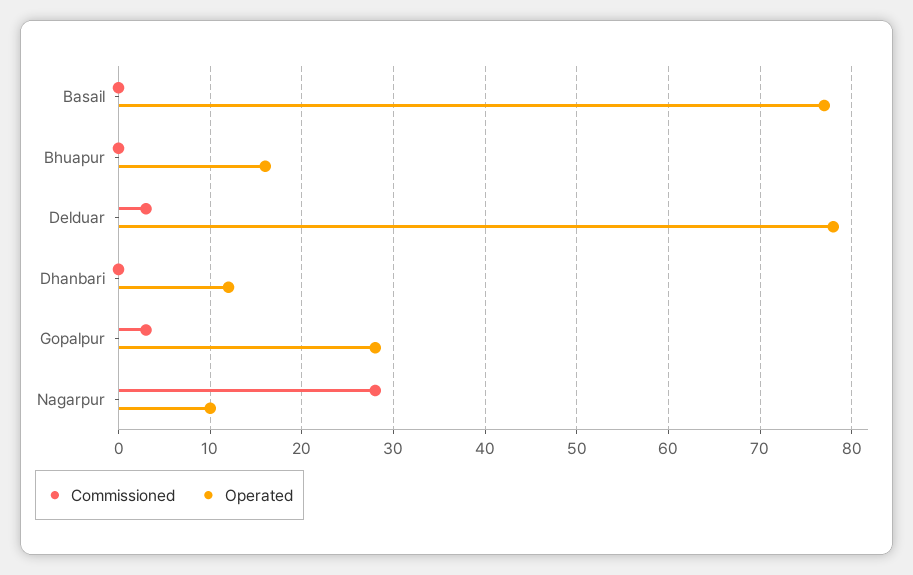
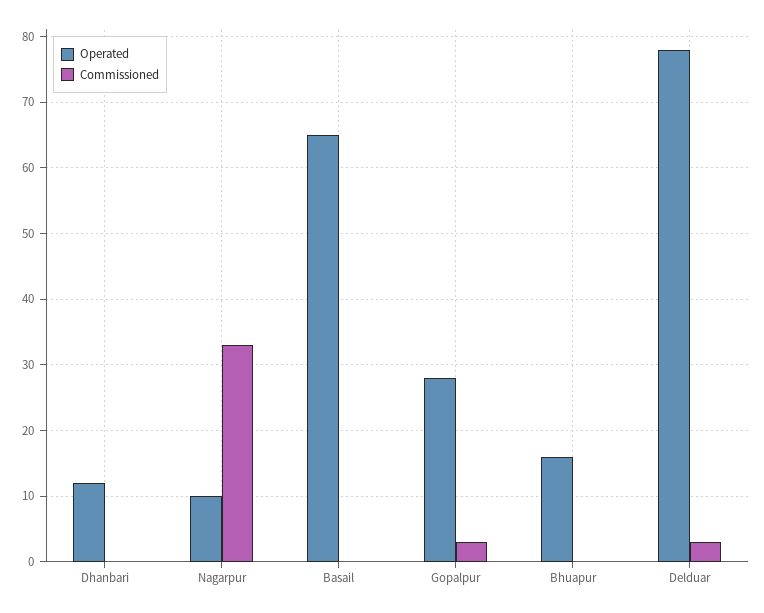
  {
    "Commissioned": {
      "Basail": 0,
      "Bhuapur": 0,
      "Delduar": 3,
      "Dhanbari": 0,
      "Gopalpur": 3,
-     "Nagarpur": 28
+     "Nagarpur": 33
    },
    "Operated": {
-     "Basail": 77,
+     "Basail": 65,
      "Bhuapur": 16,
      "Delduar": 78,
      "Dhanbari": 12,
      "Gopalpur": 28,
      "Nagarpur": 10
    }
  }

